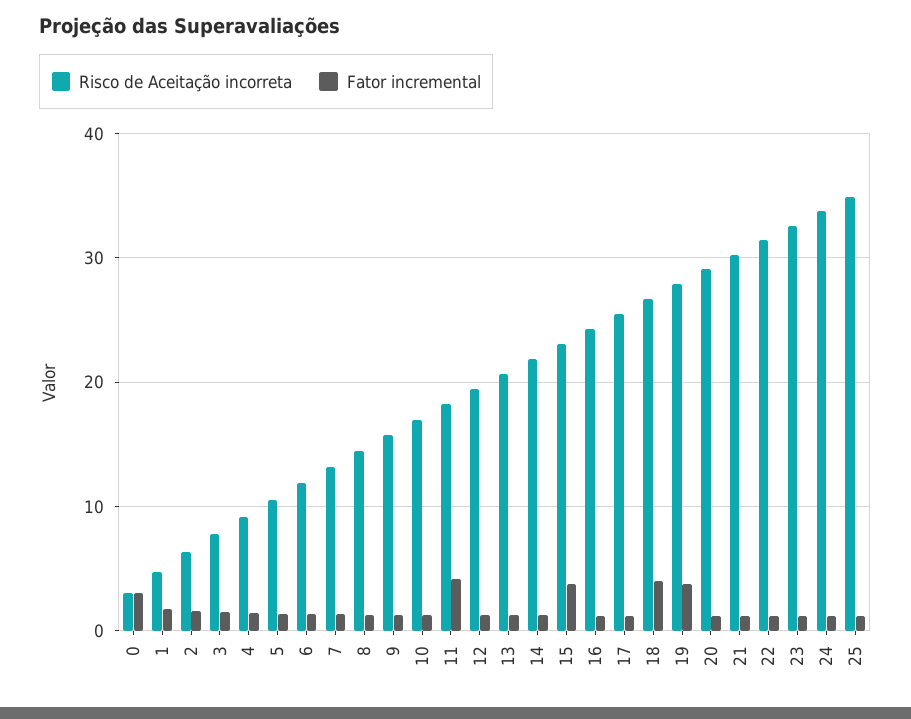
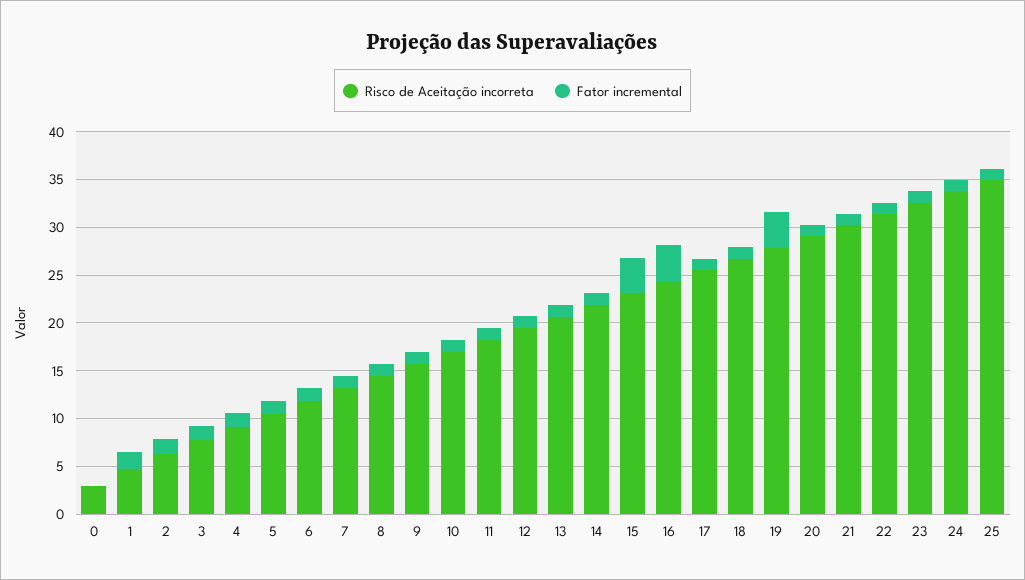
  {
    "Risco de Aceitação incorreta": {
      "0": 3,
      "1": 5,
      "2": 6,
      "3": 8,
      "4": 9,
      "5": 11,
      "6": 12,
      "7": 13,
      "8": 14,
      "9": 16,
      "10": 17,
      "11": 18,
      "12": 19,
      "13": 21,
      "14": 22,
      "15": 23,
      "16": 24,
      "17": 26,
      "18": 27,
      "19": 28,
      "20": 29,
      "21": 30,
      "22": 31,
      "23": 33,
      "24": 34,
      "25": 35
    },
    "Fator incremental": {
-     "0": 3,
+     "0": 0,
      "1": 2,
      "2": 2,
      "3": 1,
      "4": 1,
      "5": 1,
      "6": 1,
      "7": 1,
      "8": 1,
      "9": 1,
      "10": 1,
-     "11": 4,
+     "11": 1,
      "12": 1,
      "13": 1,
      "14": 1,
      "15": 4,
-     "16": 1,
+     "16": 4,
      "17": 1,
-     "18": 4,
+     "18": 1,
      "19": 4,
      "20": 1,
      "21": 1,
      "22": 1,
      "23": 1,
      "24": 1,
      "25": 1
    }
  }

